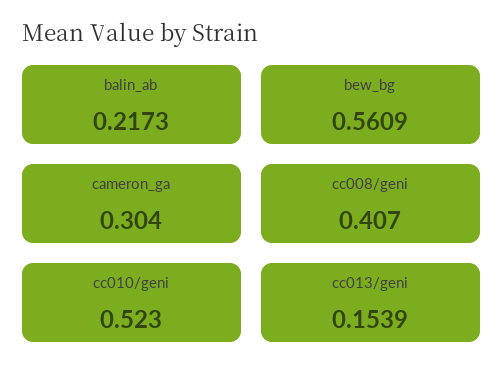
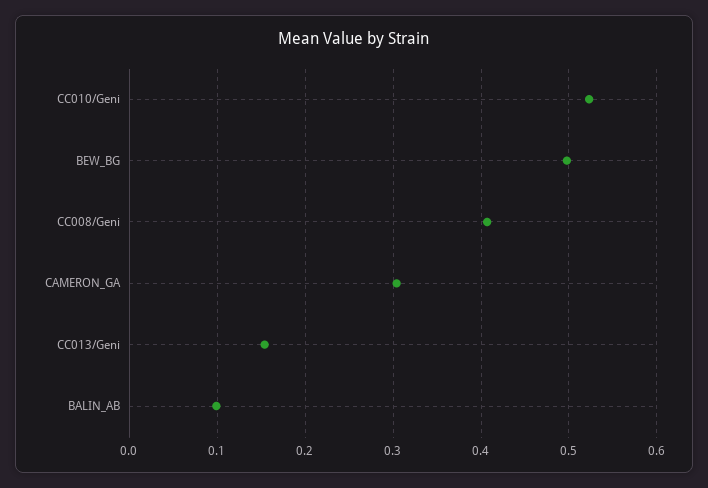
  {
-   "balin_ab": 0.2173,
+   "balin_ab": 0.1,
-   "bew_bg": 0.5609,
+   "bew_bg": 0.5,
    "cameron_ga": 0.304,
    "cc008/geni": 0.407,
    "cc010/geni": 0.523,
    "cc013/geni": 0.1539
  }

